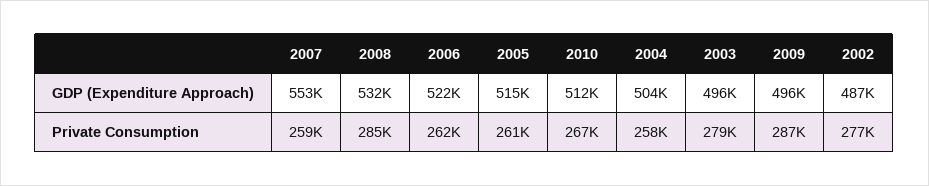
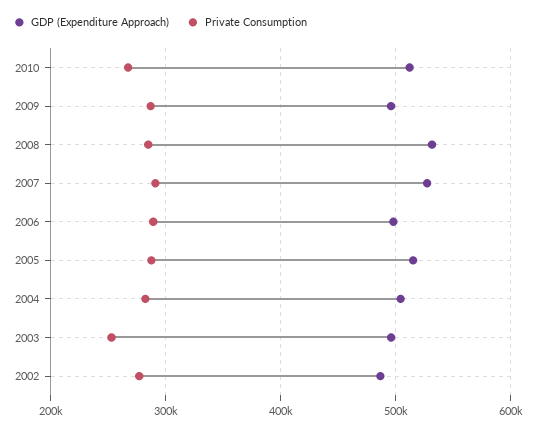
  {
    "GDP (Expenditure Approach)": {
-     "2007": 553000,
+     "2007": 530000,
      "2008": 532000,
-     "2006": 522000,
+     "2006": 500000,
      "2005": 515000,
      "2010": 512000,
      "2004": 504000,
      "2003": 496000,
      "2009": 496000,
      "2002": 487000
    },
    "Private Consumption": {
-     "2007": 259000,
+     "2007": 290000,
      "2008": 285000,
-     "2006": 262000,
+     "2006": 290000,
-     "2005": 261000,
+     "2005": 290000,
      "2010": 267000,
-     "2004": 258000,
+     "2004": 280000,
-     "2003": 279000,
+     "2003": 250000,
      "2009": 287000,
      "2002": 277000
    }
  }

